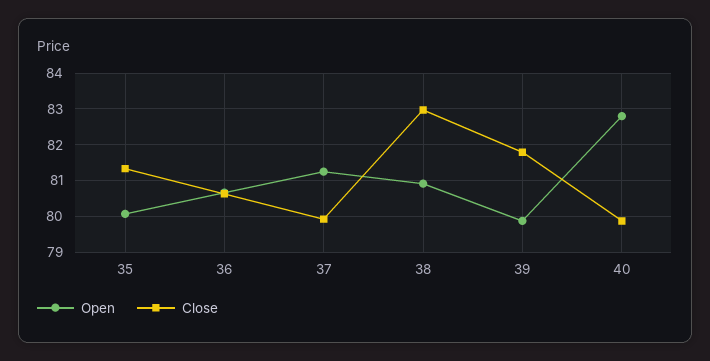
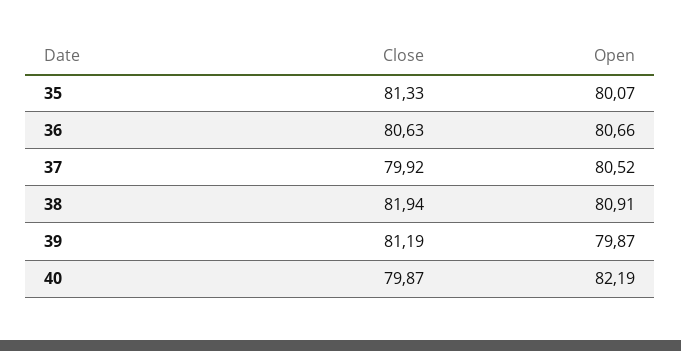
  {
    "Open": {
      "35": 80.07,
      "36": 80.66,
-     "37": 81.2,
+     "37": 80.52,
      "38": 80.91,
      "39": 79.87,
-     "40": 82.8
+     "40": 82.19
    },
    "Close": {
      "35": 81.33,
      "36": 80.63,
      "37": 79.92,
-     "38": 83,
+     "38": 81.94,
-     "39": 81.8,
+     "39": 81.19,
      "40": 79.87
    }
  }

